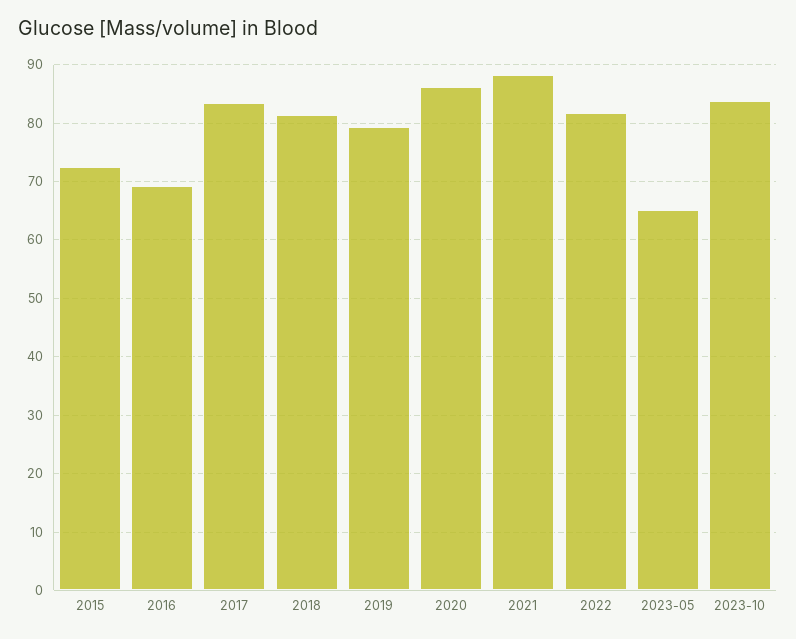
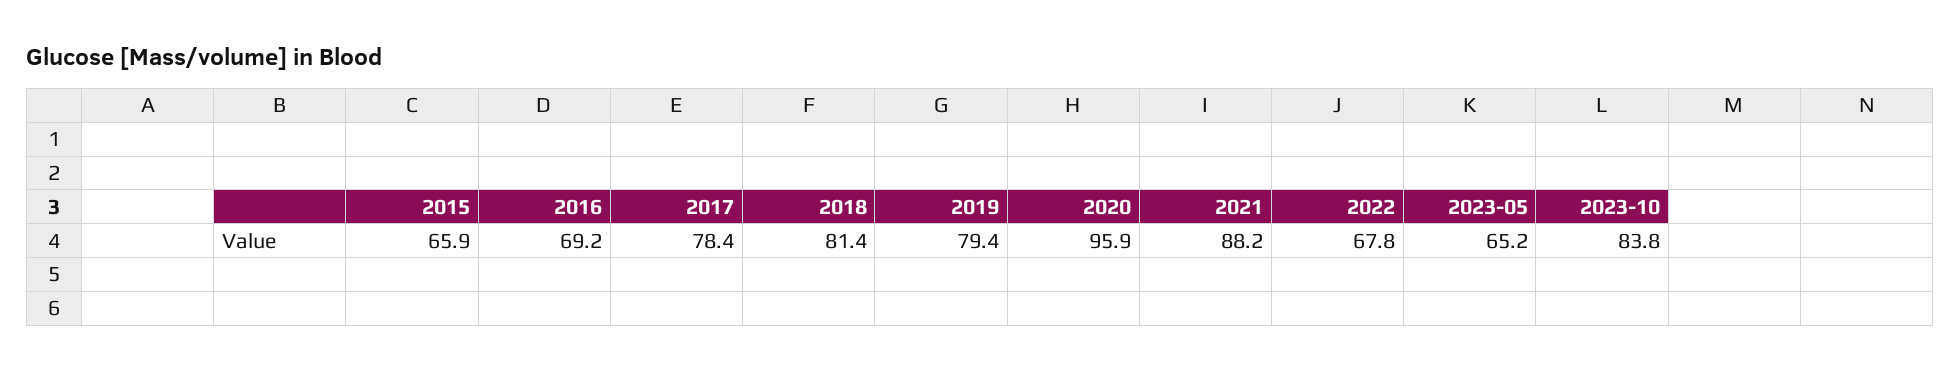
  {
-   "2015": 72,
+   "2015": 65.9,
    "2016": 69.2,
-   "2017": 84,
+   "2017": 78.4,
    "2018": 81.4,
    "2019": 79.4,
-   "2020": 86,
+   "2020": 95.9,
    "2021": 88.2,
-   "2022": 82,
+   "2022": 67.8,
    "2023-05": 65.2,
    "2023-10": 83.8
  }

